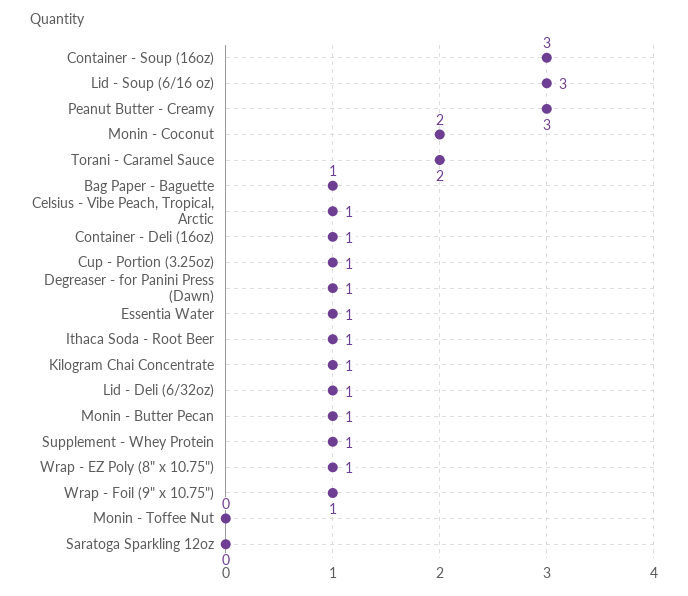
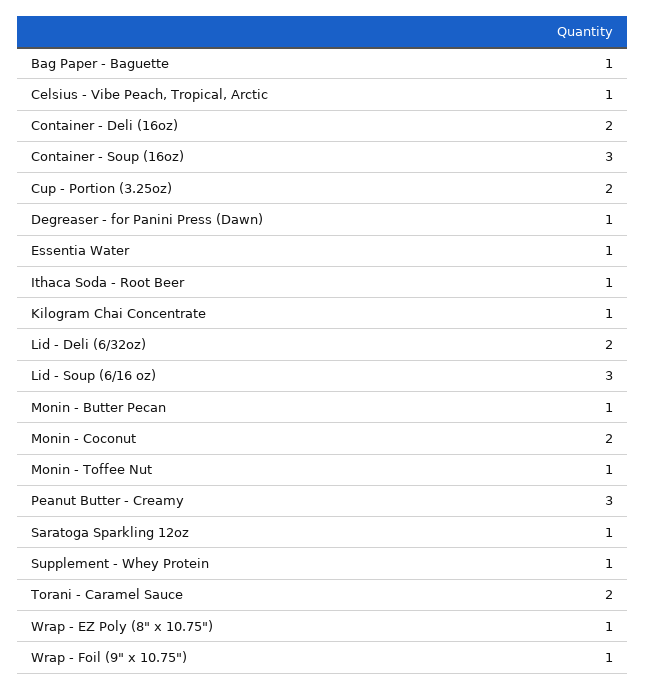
  {
    "Container - Soup (16oz)": 3,
    "Lid - Soup (6/16 oz)": 3,
    "Peanut Butter - Creamy": 3,
    "Monin - Coconut": 2,
    "Torani - Caramel Sauce": 2,
    "Bag Paper - Baguette": 1,
    "Celsius - Vibe Peach, Tropical, Arctic": 1,
-   "Container - Deli (16oz)": 1,
+   "Container - Deli (16oz)": 2,
-   "Cup - Portion (3.25oz)": 1,
+   "Cup - Portion (3.25oz)": 2,
    "Degreaser - for Panini Press (Dawn)": 1,
    "Essentia Water": 1,
    "Ithaca Soda - Root Beer": 1,
    "Kilogram Chai Concentrate": 1,
-   "Lid - Deli (6/32oz)": 1,
+   "Lid - Deli (6/32oz)": 2,
    "Monin - Butter Pecan": 1,
    "Supplement - Whey Protein": 1,
    "Wrap - EZ Poly (8\" x 10.75\")": 1,
    "Wrap - Foil (9\" x 10.75\")": 1,
-   "Monin - Toffee Nut": 0,
+   "Monin - Toffee Nut": 1,
-   "Saratoga Sparkling 12oz": 0
+   "Saratoga Sparkling 12oz": 1
  }

